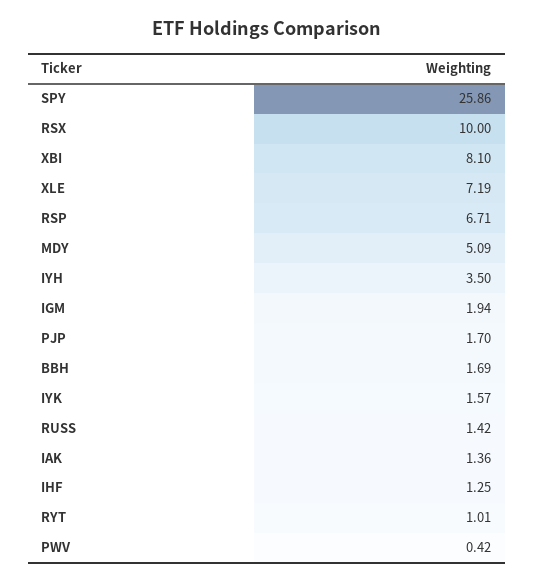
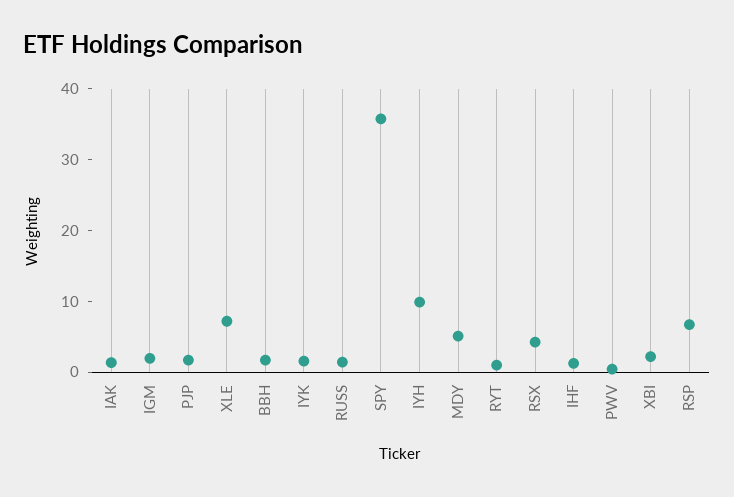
  {
-   "SPY": 25.86,
+   "SPY": 36,
-   "RSX": 10,
+   "RSX": 4,
-   "XBI": 8.1,
+   "XBI": 2,
    "XLE": 7.19,
    "RSP": 6.71,
    "MDY": 5.09,
-   "IYH": 3.5,
+   "IYH": 10,
    "IGM": 1.94,
    "PJP": 1.7,
    "BBH": 1.69,
    "IYK": 1.57,
    "RUSS": 1.42,
    "IAK": 1.36,
    "IHF": 1.25,
    "RYT": 1.01,
    "PWV": 0.42
  }

